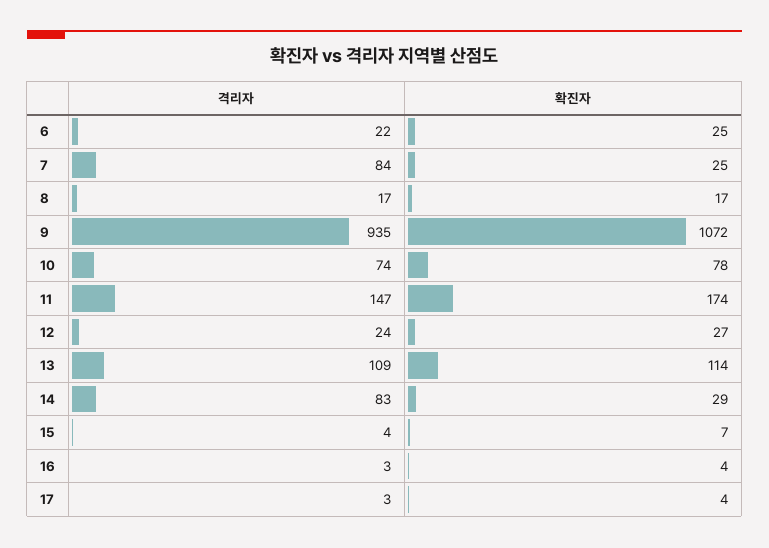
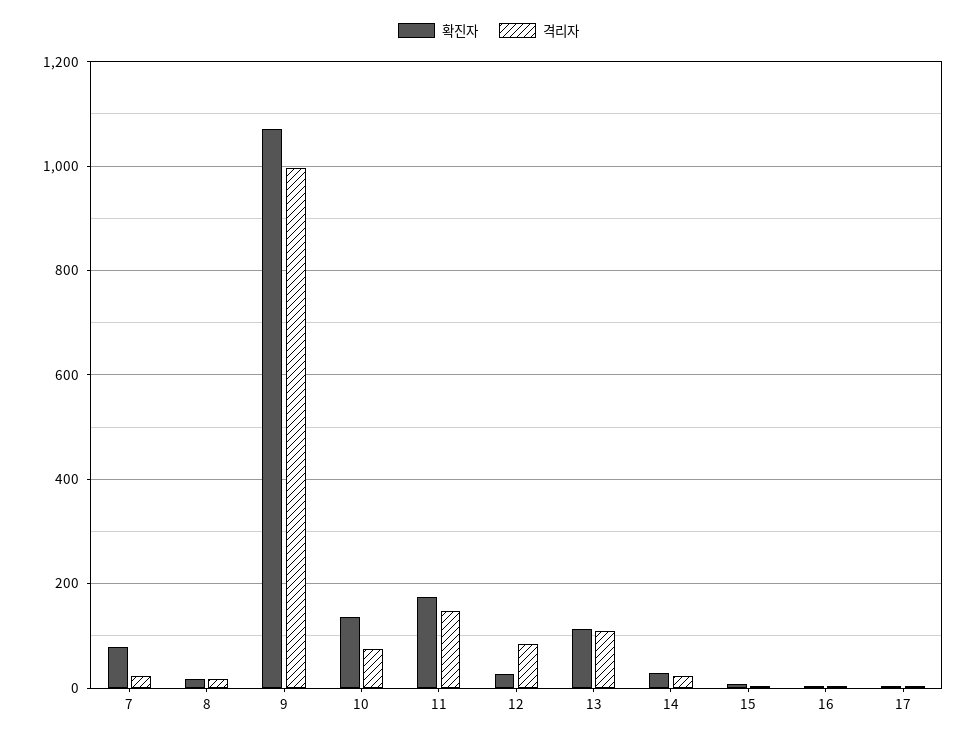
  {
    "격리자": {
-     "6": 22,
-     "7": 84,
+     "7": 20,
      "8": 17,
-     "9": 935,
+     "9": 1000,
      "10": 74,
      "11": 147,
-     "12": 24,
+     "12": 80,
      "13": 109,
-     "14": 83,
+     "14": 20,
      "15": 4,
      "16": 3,
      "17": 3
    },
    "확진자": {
-     "6": 25,
-     "7": 25,
+     "7": 80,
      "8": 17,
      "9": 1072,
-     "10": 78,
+     "10": 140,
      "11": 174,
      "12": 27,
      "13": 114,
      "14": 29,
      "15": 7,
      "16": 4,
      "17": 4
    }
  }

